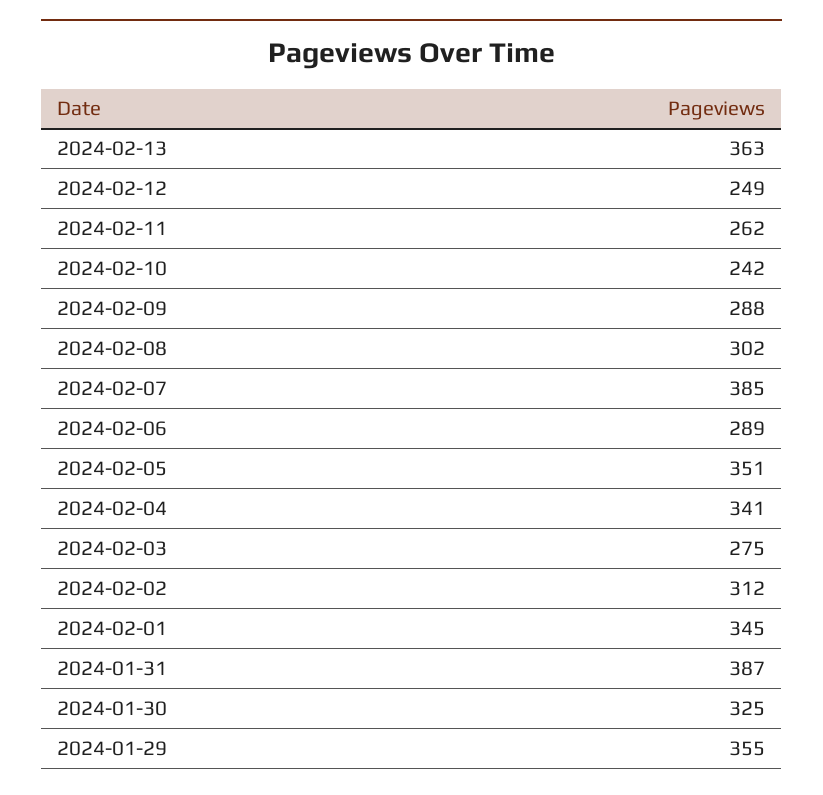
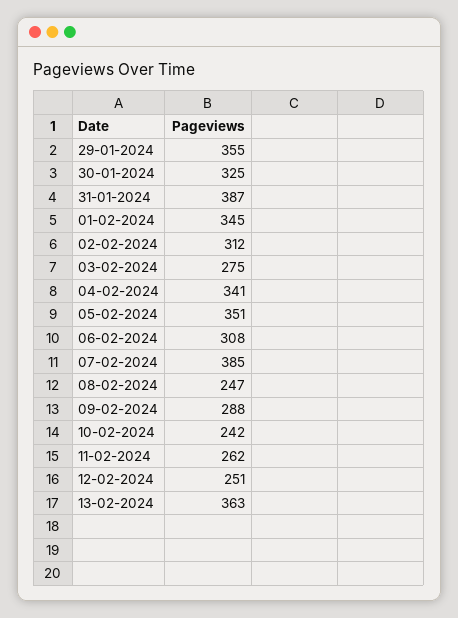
  {
    "2024-02-13": 363,
-   "2024-02-12": 249,
+   "2024-02-12": 251,
    "2024-02-11": 262,
    "2024-02-10": 242,
    "2024-02-09": 288,
-   "2024-02-08": 302,
+   "2024-02-08": 247,
    "2024-02-07": 385,
-   "2024-02-06": 289,
+   "2024-02-06": 308,
    "2024-02-05": 351,
    "2024-02-04": 341,
    "2024-02-03": 275,
    "2024-02-02": 312,
    "2024-02-01": 345,
    "2024-01-31": 387,
    "2024-01-30": 325,
    "2024-01-29": 355
  }

